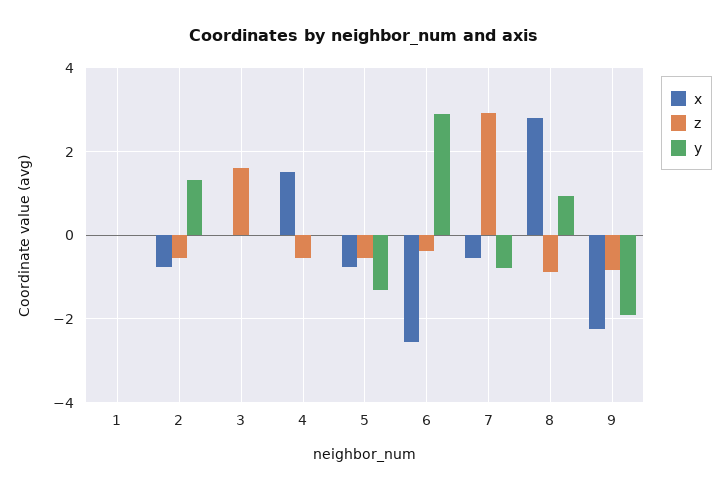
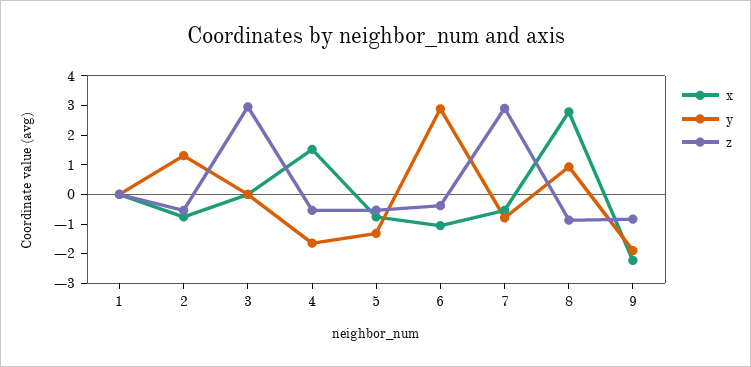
  {
    "x": {
      "1": 0,
      "2": -0.8,
      "3": 0,
      "4": 1.6,
      "5": -0.8,
-     "6": -2.6,
+     "6": -1,
      "7": -0.6,
      "8": 2.8,
      "9": -2.2
    },
    "z": {
      "1": 0,
      "2": -0.6,
-     "3": 1.6,
+     "3": 3,
      "4": -0.6,
      "5": -0.6,
      "6": -0.4,
      "7": 3,
      "8": -0.8,
      "9": -0.8
    },
    "y": {
      "1": 0,
      "2": 1.4,
      "3": 0,
-     "4": 0,
+     "4": -1.5,
      "5": -1.4,
      "6": 2.8,
      "7": -0.8,
      "8": 1,
      "9": -1.8
    }
  }

